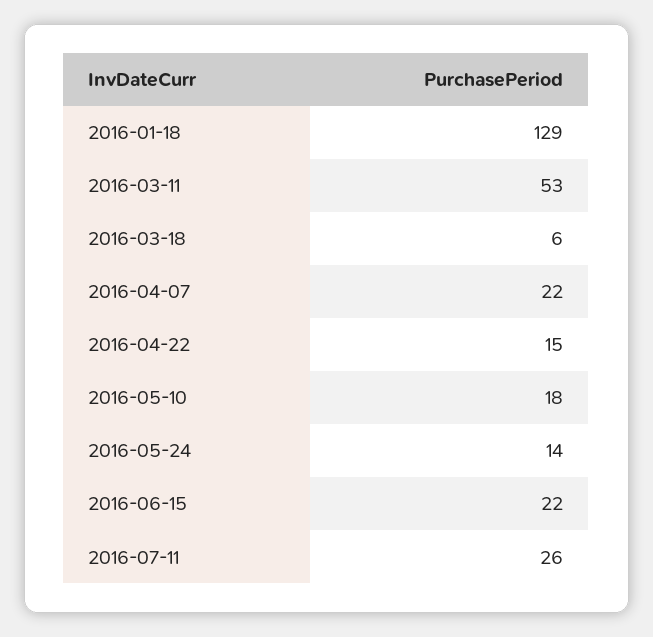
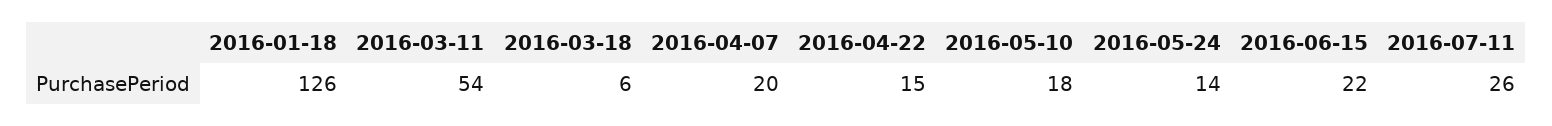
  {
-   "2016-01-18": 129,
+   "2016-01-18": 126,
-   "2016-03-11": 53,
+   "2016-03-11": 54,
    "2016-03-18": 6,
-   "2016-04-07": 22,
+   "2016-04-07": 20,
    "2016-04-22": 15,
    "2016-05-10": 18,
    "2016-05-24": 14,
    "2016-06-15": 22,
    "2016-07-11": 26
  }

